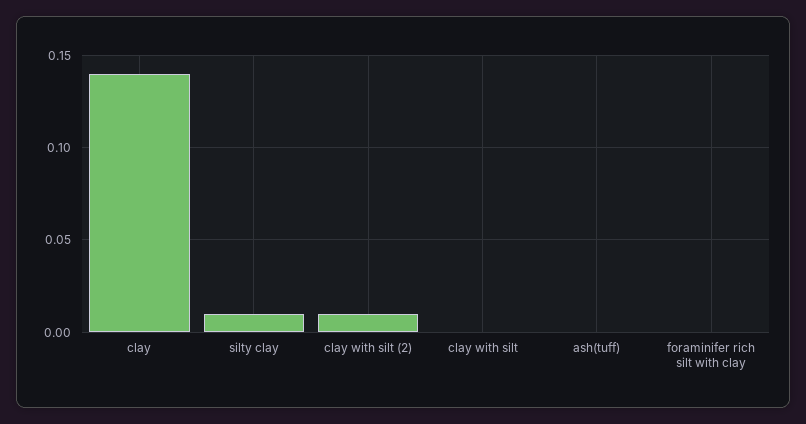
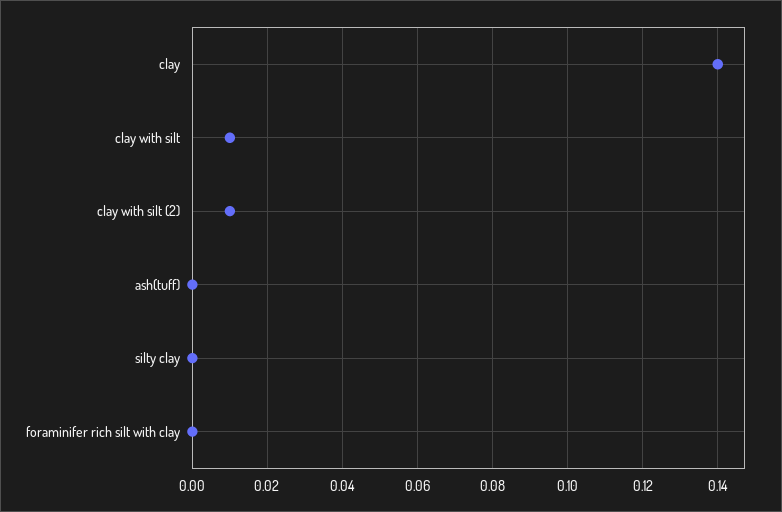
  {
    "clay": 0.14,
-   "silty clay": 0.01,
+   "silty clay": 0,
    "clay with silt (2)": 0.01,
-   "clay with silt": 0,
+   "clay with silt": 0.01,
    "ash(tuff)": 0,
    "foraminifer rich silt with clay": 0
  }

